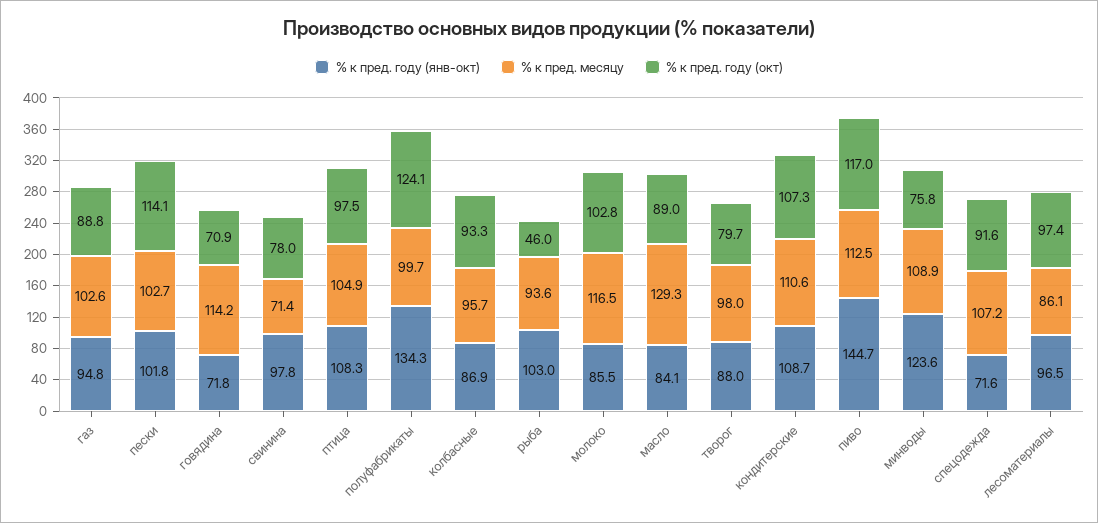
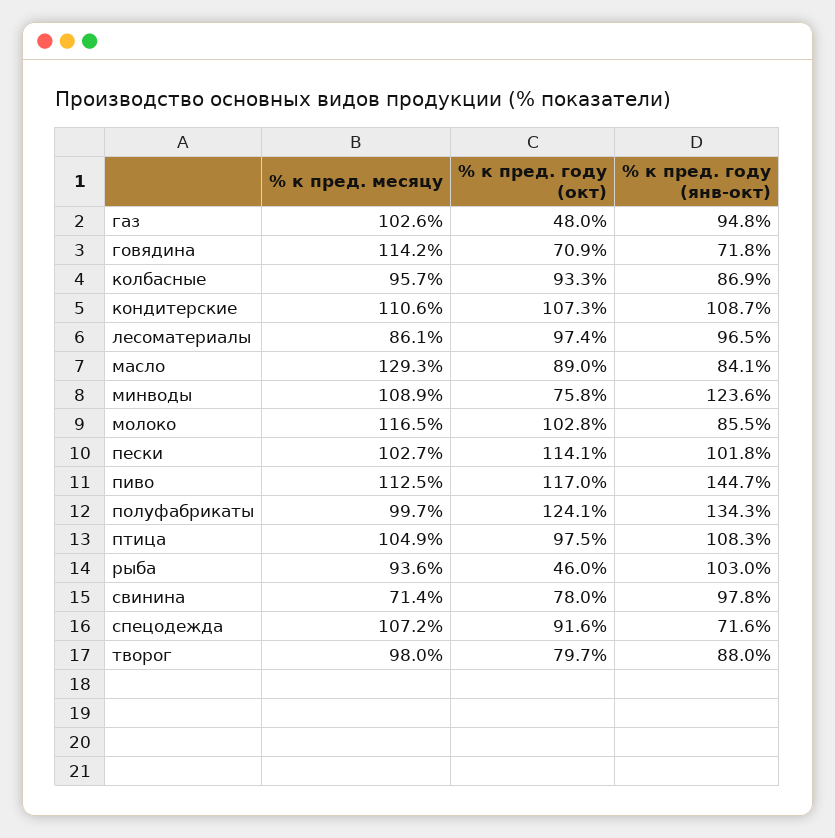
  {
    "% к пред. году (янв-окт)": {
      "газ": 94.8,
      "пески": 101.8,
      "говядина": 71.8,
      "свинина": 97.8,
      "птица": 108.3,
      "полуфабрикаты": 134.3,
      "колбасные": 86.9,
      "рыба": 103,
      "молоко": 85.5,
      "масло": 84.1,
      "творог": 88,
      "кондитерские": 108.7,
      "пиво": 144.7,
      "минводы": 123.6,
      "спецодежда": 71.6,
      "лесоматериалы": 96.5
    },
    "% к пред. месяцу": {
      "газ": 102.6,
      "пески": 102.7,
      "говядина": 114.2,
      "свинина": 71.4,
      "птица": 104.9,
      "полуфабрикаты": 99.7,
      "колбасные": 95.7,
      "рыба": 93.6,
      "молоко": 116.5,
      "масло": 129.3,
      "творог": 98,
      "кондитерские": 110.6,
      "пиво": 112.5,
      "минводы": 108.9,
      "спецодежда": 107.2,
      "лесоматериалы": 86.1
    },
    "% к пред. году (окт)": {
-     "газ": 88.8,
+     "газ": 48,
      "пески": 114.1,
      "говядина": 70.9,
      "свинина": 78,
      "птица": 97.5,
      "полуфабрикаты": 124.1,
      "колбасные": 93.3,
      "рыба": 46,
      "молоко": 102.8,
      "масло": 89,
      "творог": 79.7,
      "кондитерские": 107.3,
      "пиво": 117,
      "минводы": 75.8,
      "спецодежда": 91.6,
      "лесоматериалы": 97.4
    }
  }

